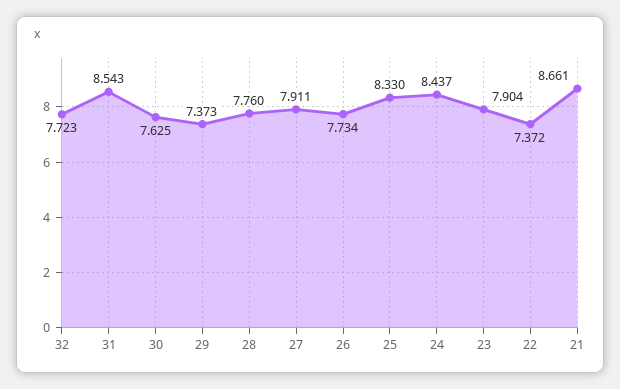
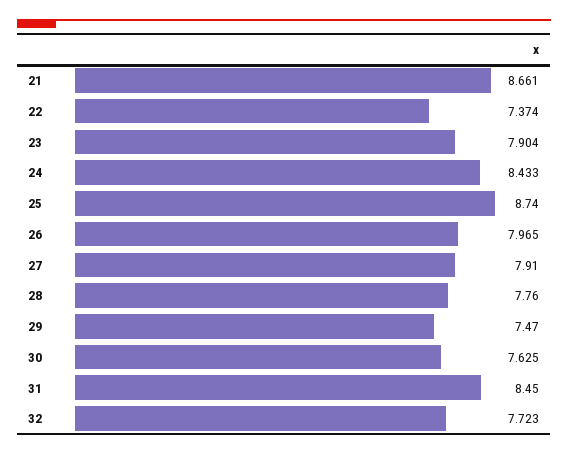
  {
    "32": 7.723,
-   "31": 8.543,
+   "31": 8.45,
    "30": 7.625,
-   "29": 7.373,
+   "29": 7.47,
    "28": 7.76,
-   "27": 7.911,
+   "27": 7.91,
-   "26": 7.734,
+   "26": 7.965,
-   "25": 8.33,
+   "25": 8.74,
-   "24": 8.437,
+   "24": 8.433,
    "23": 7.904,
-   "22": 7.372,
+   "22": 7.374,
    "21": 8.661
  }

